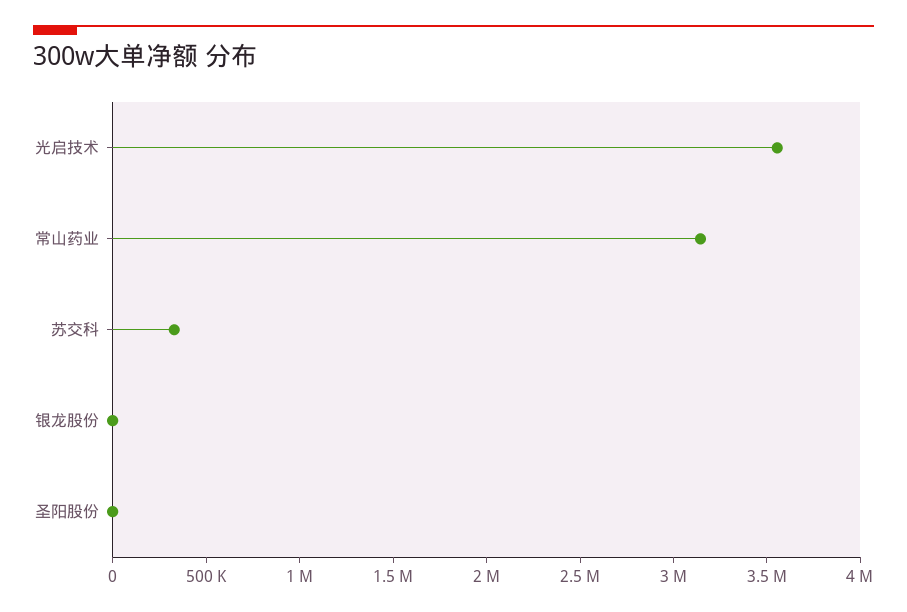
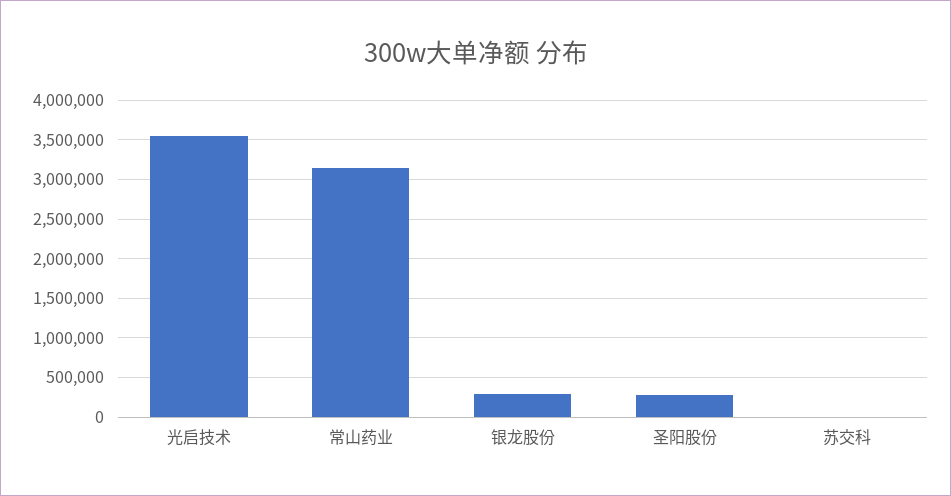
  {
    "光启技术": 3600000,
    "常山药业": 3100000,
-   "苏交科": 300000,
+   "苏交科": 0,
-   "银龙股份": 0,
+   "银龙股份": 300000,
-   "圣阳股份": 0
+   "圣阳股份": 300000
  }

